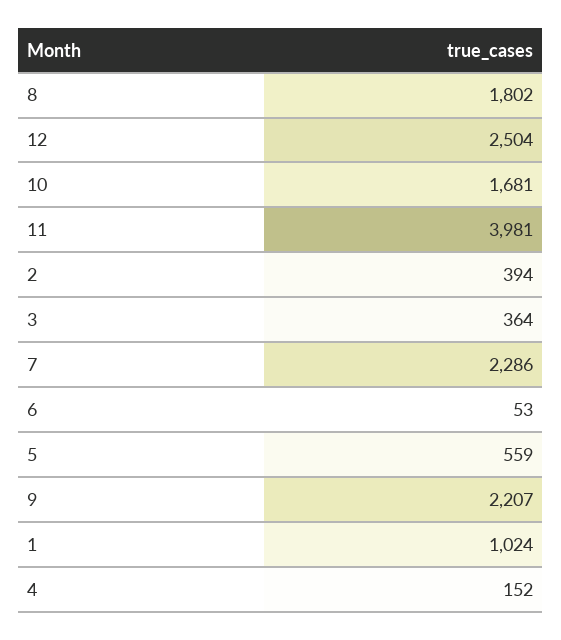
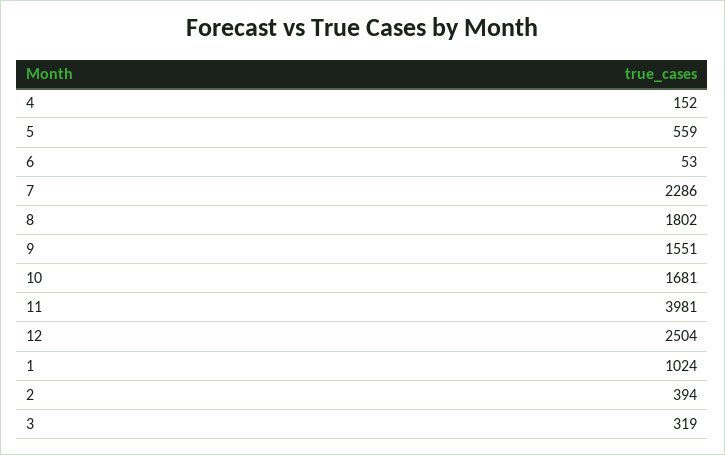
  {
    "8": 1802,
    "12": 2504,
    "10": 1681,
    "11": 3981,
    "2": 394,
-   "3": 364,
+   "3": 319,
    "7": 2286,
    "6": 53,
    "5": 559,
-   "9": 2207,
+   "9": 1551,
    "1": 1024,
    "4": 152
  }

